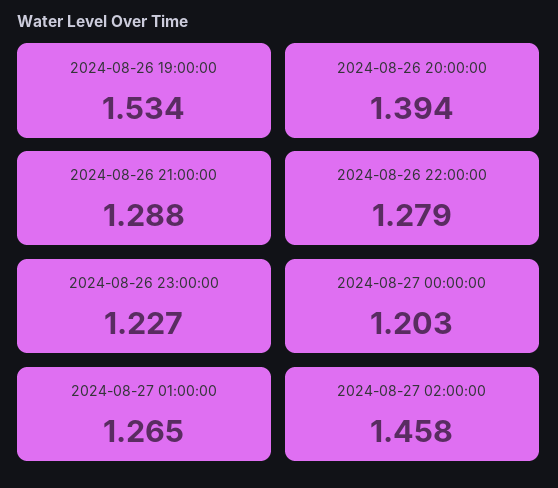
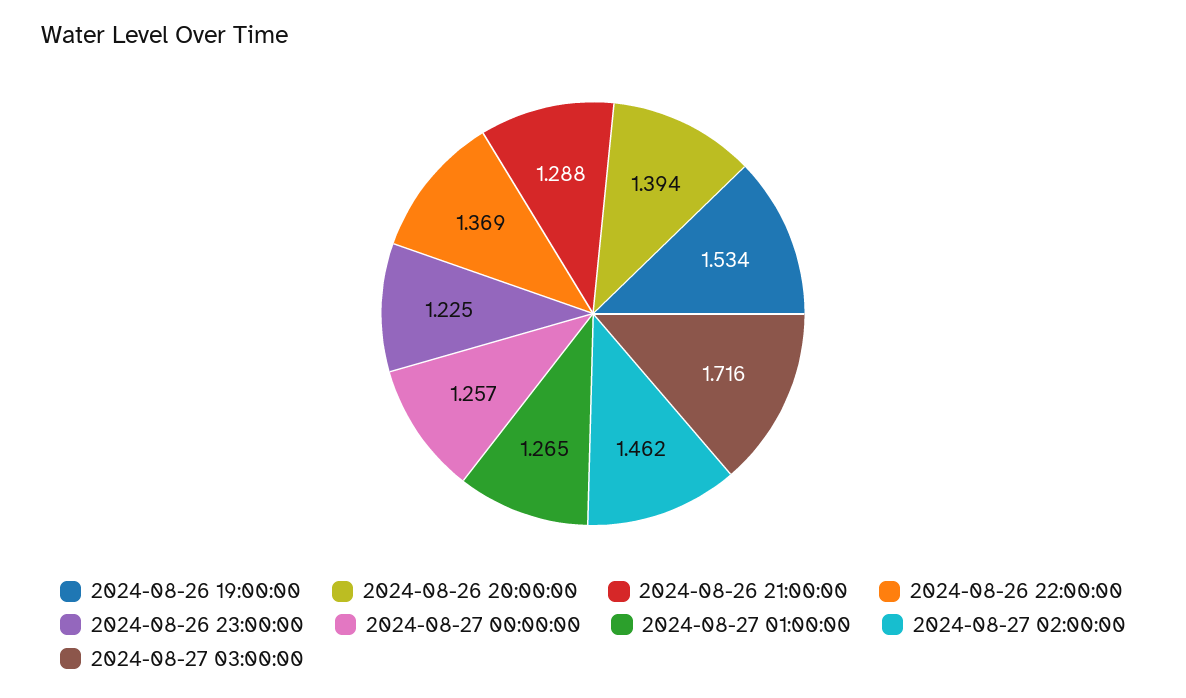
  {
    "2024-08-26 19:00:00": 1.534,
    "2024-08-26 20:00:00": 1.394,
    "2024-08-26 21:00:00": 1.288,
-   "2024-08-26 22:00:00": 1.279,
+   "2024-08-26 22:00:00": 1.369,
-   "2024-08-26 23:00:00": 1.227,
+   "2024-08-26 23:00:00": 1.225,
-   "2024-08-27 00:00:00": 1.203,
+   "2024-08-27 00:00:00": 1.257,
    "2024-08-27 01:00:00": 1.265,
-   "2024-08-27 02:00:00": 1.458
+   "2024-08-27 02:00:00": 1.462,
+   "2024-08-27 03:00:00": 1.716
  }

